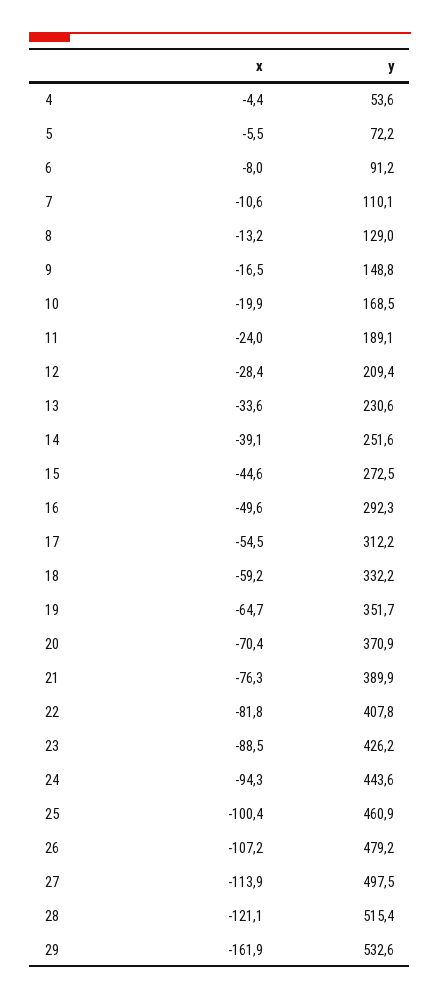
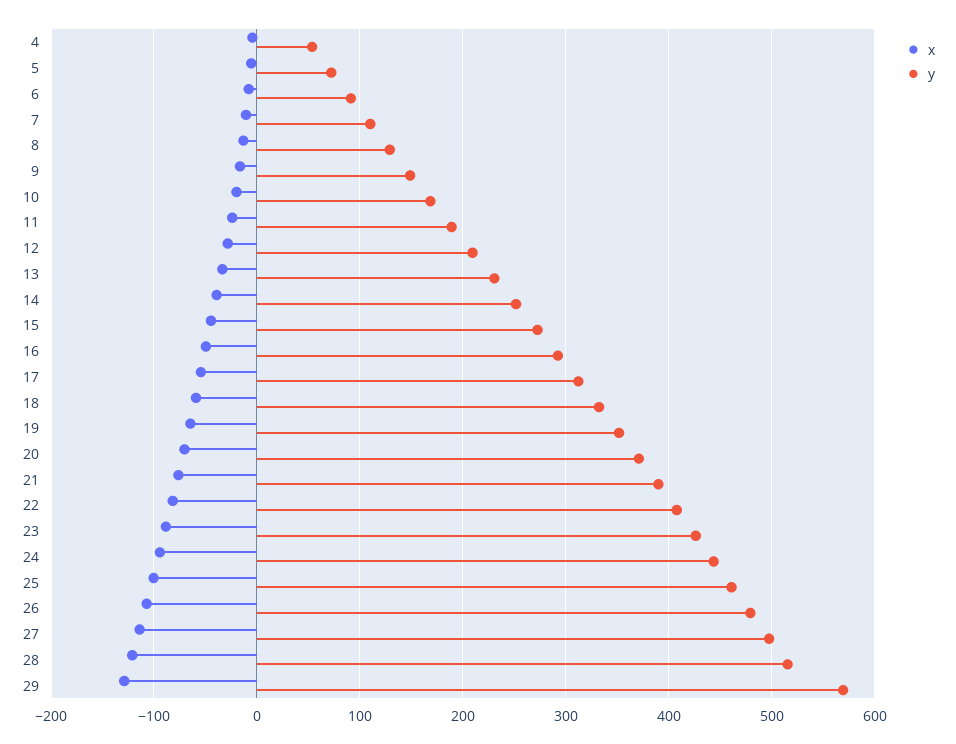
  {
    "x": {
      "4": -4.4,
      "5": -5.5,
      "6": -8,
      "7": -10.6,
      "8": -13.2,
      "9": -16.5,
      "10": -19.9,
      "11": -24,
      "12": -28.4,
      "13": -33.6,
      "14": -39.1,
      "15": -44.6,
      "16": -49.6,
      "17": -54.5,
      "18": -59.2,
      "19": -64.7,
      "20": -70.4,
      "21": -76.3,
      "22": -81.8,
      "23": -88.5,
      "24": -94.3,
      "25": -100.4,
      "26": -107.2,
      "27": -113.9,
      "28": -121.1,
-     "29": -161.9
+     "29": -130
    },
    "y": {
      "4": 53.6,
      "5": 72.2,
      "6": 91.2,
      "7": 110.1,
      "8": 129,
      "9": 148.8,
      "10": 168.5,
      "11": 189.1,
      "12": 209.4,
      "13": 230.6,
      "14": 251.6,
      "15": 272.5,
      "16": 292.3,
      "17": 312.2,
      "18": 332.2,
      "19": 351.7,
      "20": 370.9,
      "21": 389.9,
      "22": 407.8,
      "23": 426.2,
      "24": 443.6,
      "25": 460.9,
      "26": 479.2,
      "27": 497.5,
      "28": 515.4,
-     "29": 532.6
+     "29": 570
    }
  }

